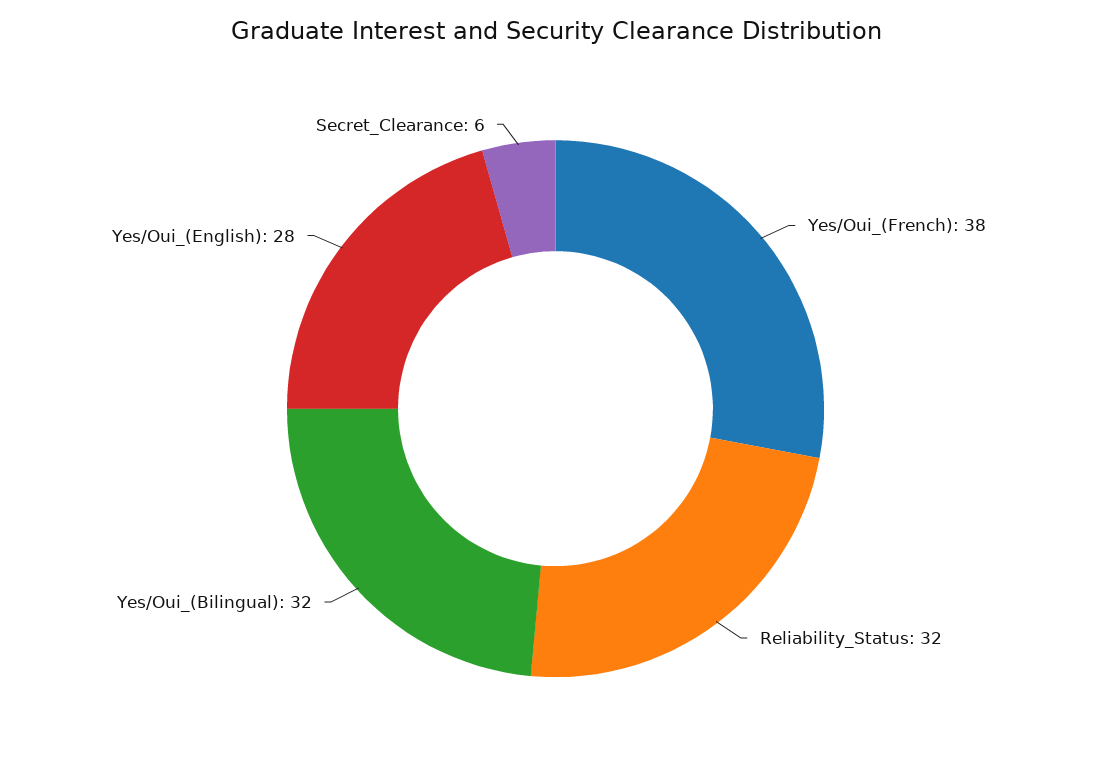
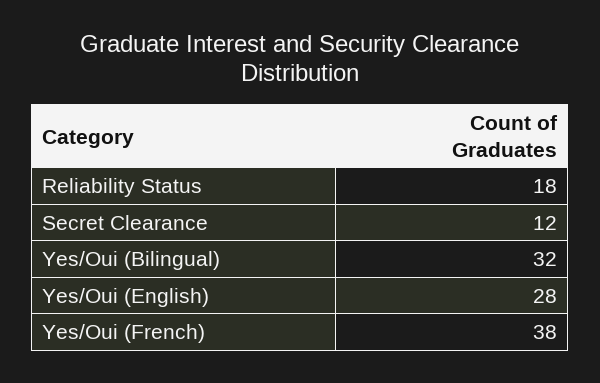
  {
    "Yes/Oui_(French)": 38,
-   "Reliability_Status": 32,
+   "Reliability_Status": 18,
    "Yes/Oui_(Bilingual)": 32,
    "Yes/Oui_(English)": 28,
-   "Secret_Clearance": 6
+   "Secret_Clearance": 12
  }

